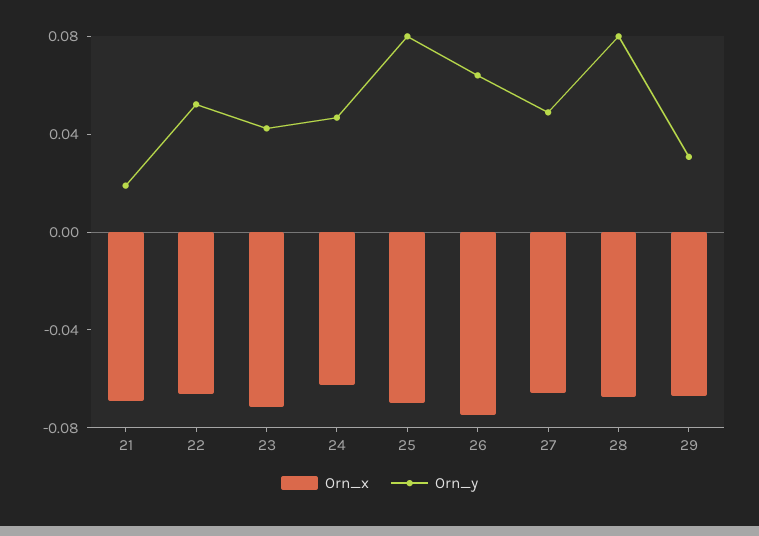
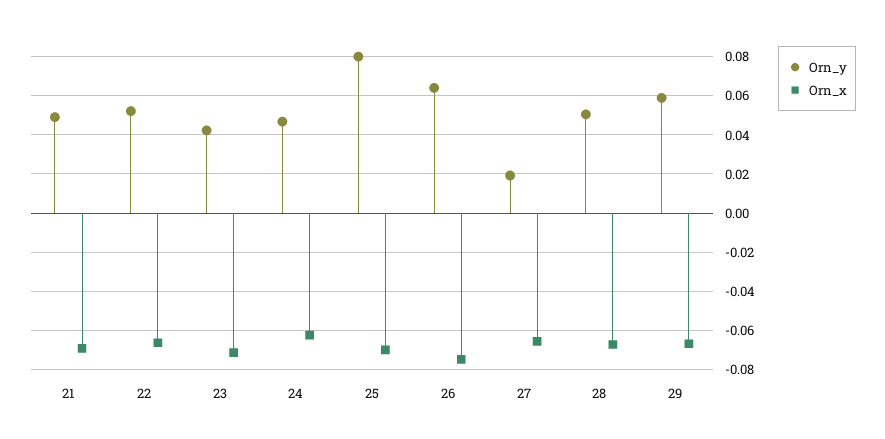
  {
    "Orn_x": {
      "21": -0.07,
      "22": -0.065,
      "23": -0.07,
      "24": -0.06,
      "25": -0.07,
      "26": -0.075,
      "27": -0.065,
      "28": -0.065,
      "29": -0.065
    },
    "Orn_y": {
-     "21": 0.02,
+     "21": 0.05,
      "22": 0.05,
      "23": 0.04,
      "24": 0.045,
      "25": 0.08,
      "26": 0.065,
-     "27": 0.05,
+     "27": 0.02,
-     "28": 0.08,
+     "28": 0.05,
-     "29": 0.03
+     "29": 0.06
    }
  }

